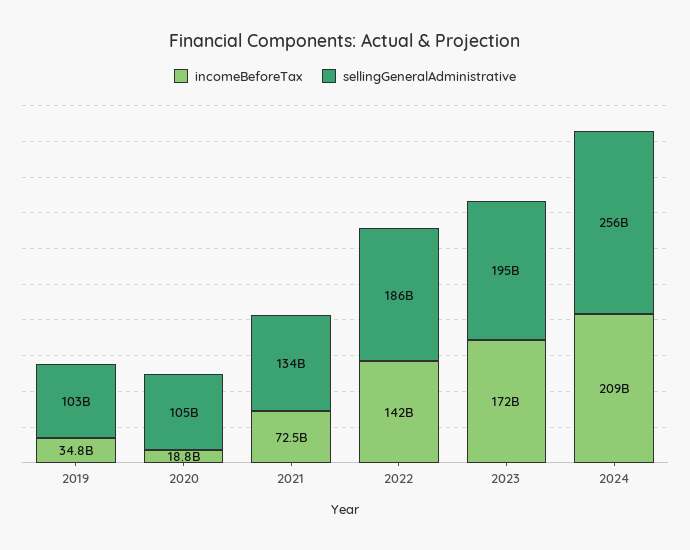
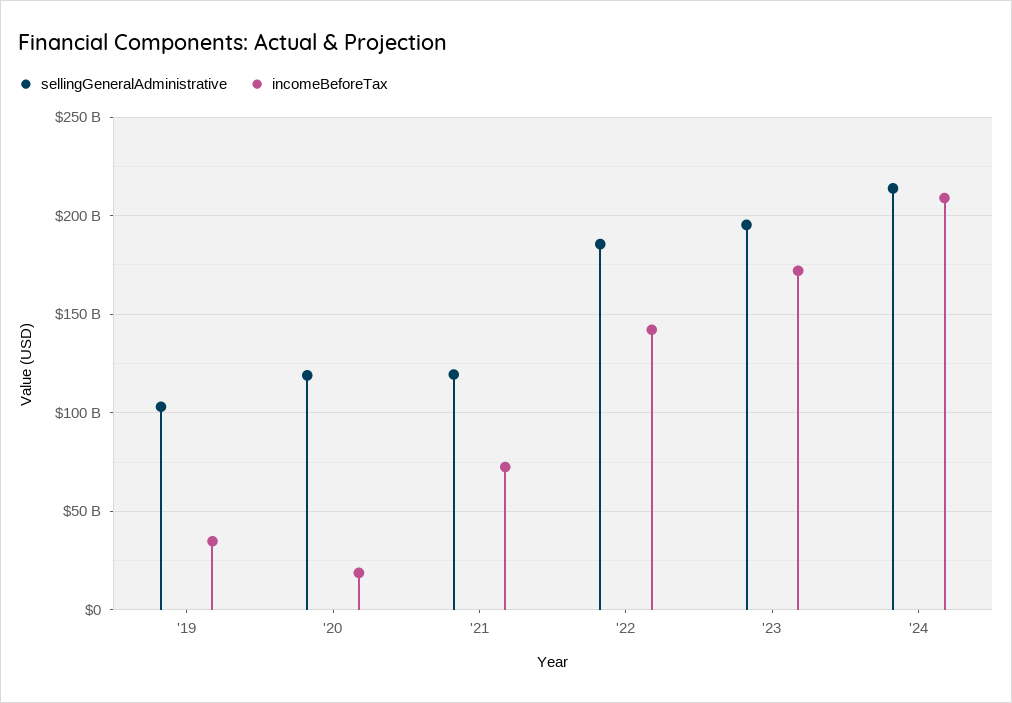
  {
    "incomeBeforeTax": {
      "2019": 34800000000,
      "2020": 18800000000,
      "2021": 72500000000,
      "2022": 142000000000,
      "2023": 172000000000,
      "2024": 209000000000
    },
    "sellingGeneralAdministrative": {
      "2019": 103000000000,
-     "2020": 105000000000,
+     "2020": 120000000000,
-     "2021": 134000000000,
+     "2021": 120000000000,
      "2022": 186000000000,
      "2023": 195000000000,
-     "2024": 256000000000
+     "2024": 215000000000
    }
  }

